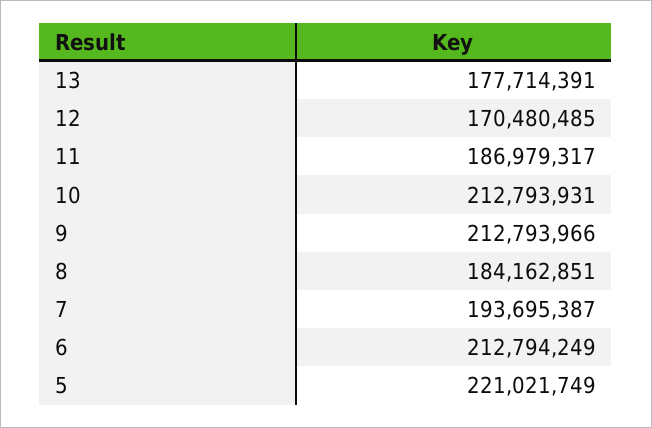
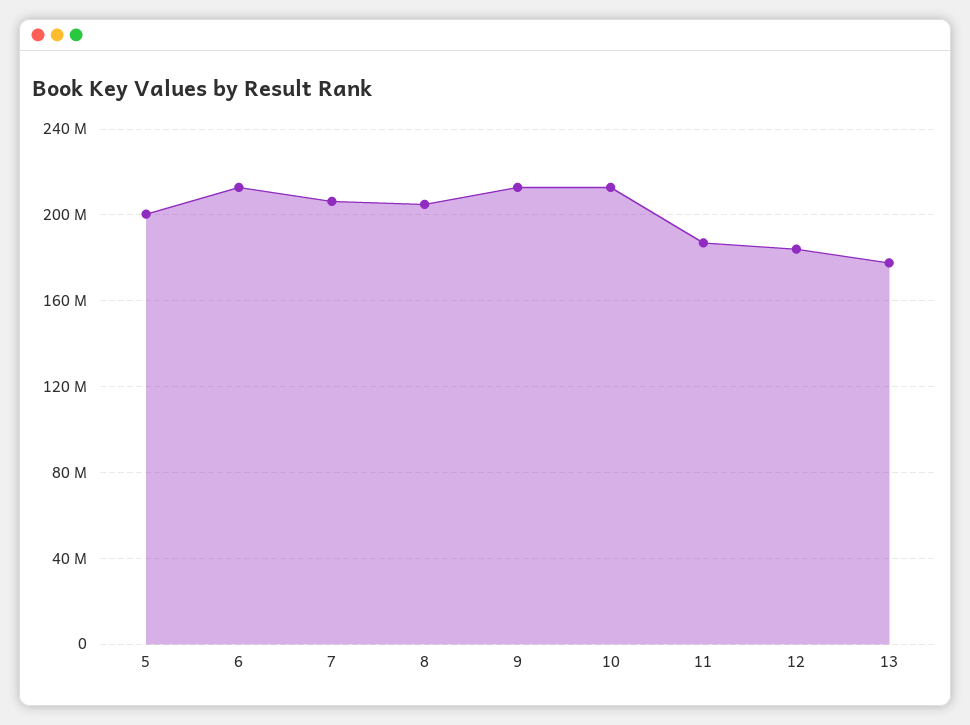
  {
    "13": 177714391,
-   "12": 170480485,
+   "12": 185000000,
    "11": 186979317,
    "10": 212793931,
    "9": 212793966,
-   "8": 184162851,
+   "8": 205000000,
-   "7": 193695387,
+   "7": 205000000,
    "6": 212794249,
-   "5": 221021749
+   "5": 200000000
  }

